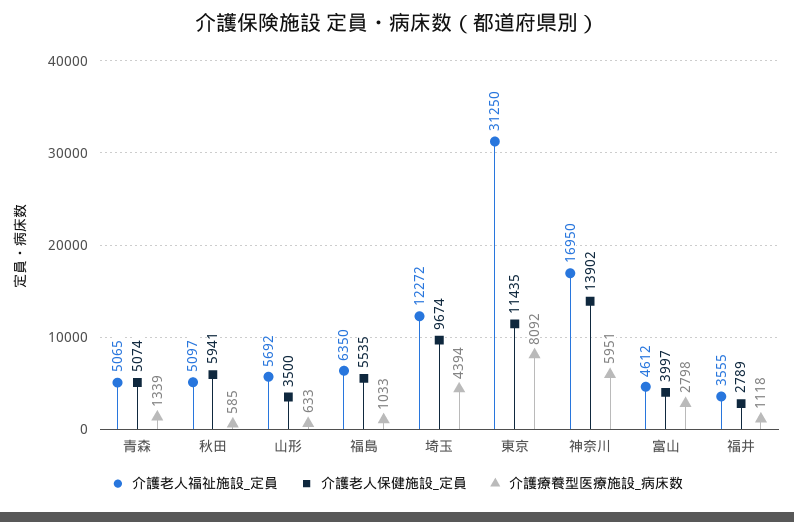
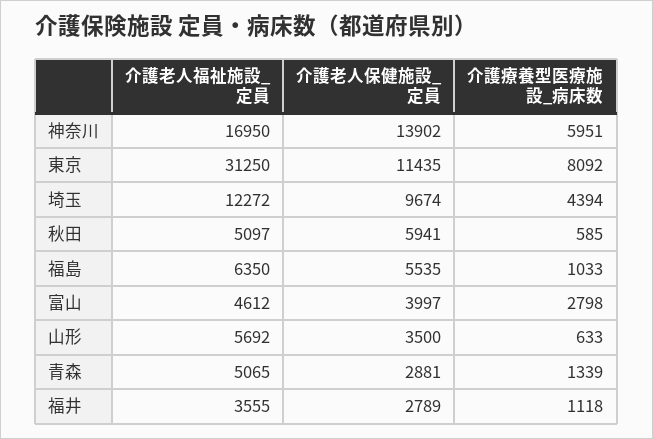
  {
    "介護老人福祉施設_定員": {
      "青森": 5065,
      "秋田": 5097,
      "山形": 5692,
      "福島": 6350,
      "埼玉": 12272,
      "東京": 31250,
      "神奈川": 16950,
      "富山": 4612,
      "福井": 3555
    },
    "介護老人保健施設_定員": {
-     "青森": 5074,
+     "青森": 2881,
      "秋田": 5941,
      "山形": 3500,
      "福島": 5535,
      "埼玉": 9674,
      "東京": 11435,
      "神奈川": 13902,
      "富山": 3997,
      "福井": 2789
    },
    "介護療養型医療施設_病床数": {
      "青森": 1339,
      "秋田": 585,
      "山形": 633,
      "福島": 1033,
      "埼玉": 4394,
      "東京": 8092,
      "神奈川": 5951,
      "富山": 2798,
      "福井": 1118
    }
  }

